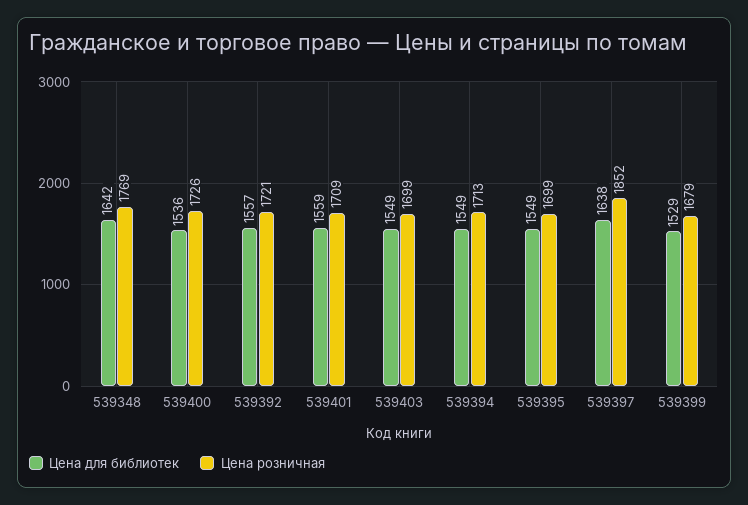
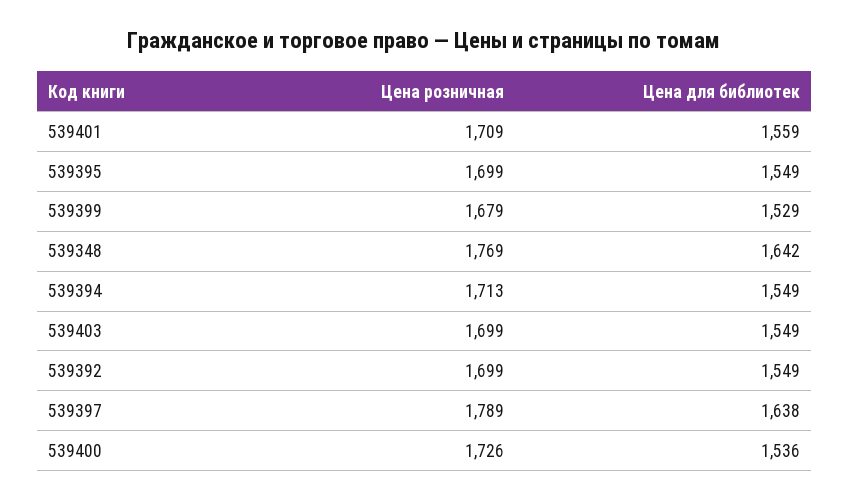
  {
    "Цена для библиотек": {
      "539348": 1642,
      "539400": 1536,
-     "539392": 1557,
+     "539392": 1549,
      "539401": 1559,
      "539403": 1549,
      "539394": 1549,
      "539395": 1549,
      "539397": 1638,
      "539399": 1529
    },
    "Цена розничная": {
      "539348": 1769,
      "539400": 1726,
-     "539392": 1721,
+     "539392": 1699,
      "539401": 1709,
      "539403": 1699,
      "539394": 1713,
      "539395": 1699,
-     "539397": 1852,
+     "539397": 1789,
      "539399": 1679
    }
  }

